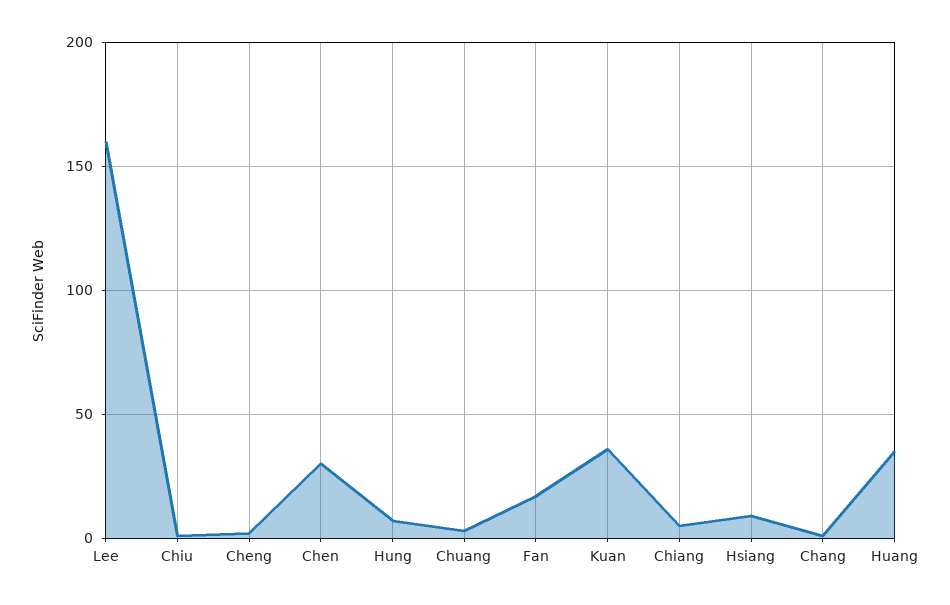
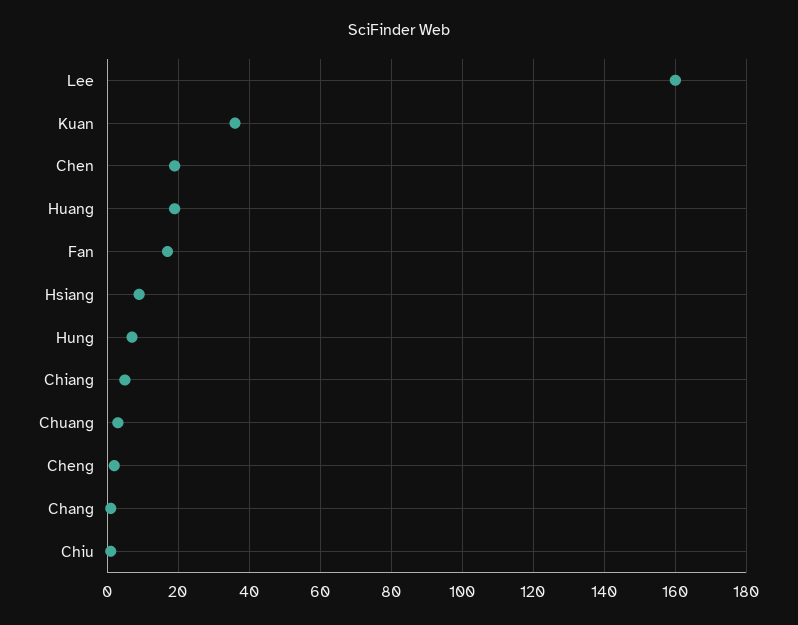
  {
    "Lee": 160,
    "Chiu": 0,
    "Cheng": 0,
-   "Chen": 30,
+   "Chen": 20,
    "Hung": 5,
    "Chuang": 5,
    "Fan": 15,
    "Kuan": 35,
    "Chiang": 5,
    "Hsiang": 10,
    "Chang": 0,
-   "Huang": 35
+   "Huang": 20
  }

